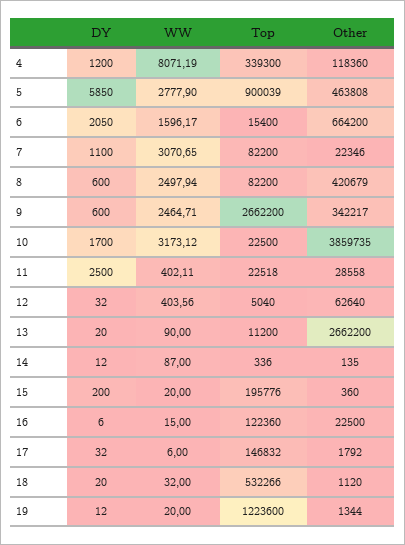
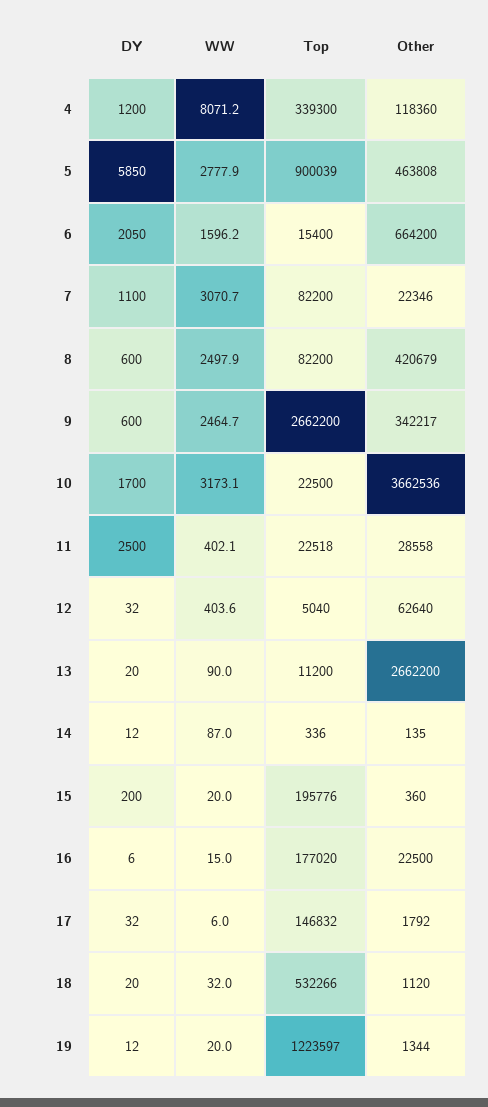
  {
    "DY": {
      "4": 1200,
      "5": 5850,
      "6": 2050,
      "7": 1100,
      "8": 600,
      "9": 600,
      "10": 1700,
      "11": 2500,
      "12": 32,
      "13": 20,
      "14": 12,
      "15": 200,
      "16": 6,
      "17": 32,
      "18": 20,
      "19": 12
    },
    "WW": {
      "4": 8071.19,
      "5": 2777.9,
      "6": 1596.17,
      "7": 3070.65,
      "8": 2497.94,
      "9": 2464.71,
      "10": 3173.12,
      "11": 402.11,
      "12": 403.56,
      "13": 90,
      "14": 87,
      "15": 20,
      "16": 15,
      "17": 6,
      "18": 32,
      "19": 20
    },
    "Top": {
      "4": 339300,
      "5": 900039,
      "6": 15400,
      "7": 82200,
      "8": 82200,
      "9": 2662200,
      "10": 22500,
      "11": 22518,
      "12": 5040,
      "13": 11200,
      "14": 336,
      "15": 195776,
-     "16": 122360,
+     "16": 177020,
      "17": 146832,
      "18": 532266,
-     "19": 1223600
+     "19": 1223597
    },
    "Other": {
      "4": 118360,
      "5": 463808,
      "6": 664200,
      "7": 22346,
      "8": 420679,
      "9": 342217,
-     "10": 3859735,
+     "10": 3662536,
      "11": 28558,
      "12": 62640,
      "13": 2662200,
      "14": 135,
      "15": 360,
      "16": 22500,
      "17": 1792,
      "18": 1120,
      "19": 1344
    }
  }

